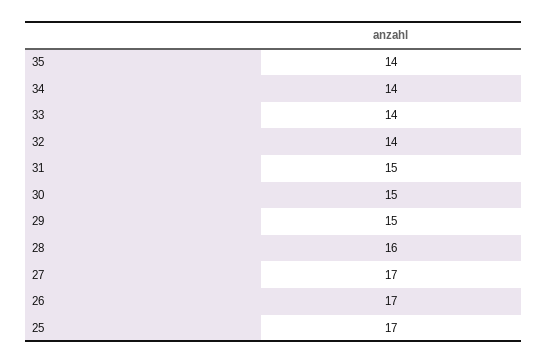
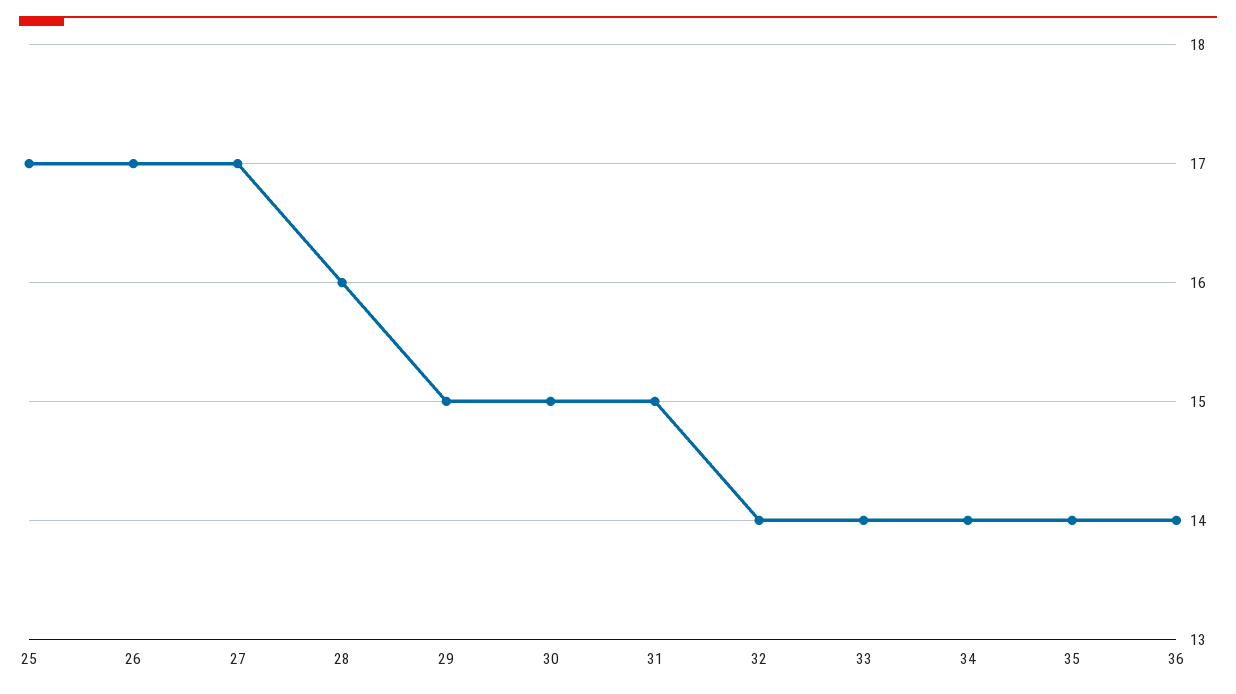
  {
    "35": 14,
    "34": 14,
    "33": 14,
    "32": 14,
    "31": 15,
    "30": 15,
    "29": 15,
    "28": 16,
    "27": 17,
    "26": 17,
-   "25": 17
+   "25": 17,
+   "36": 14
  }

